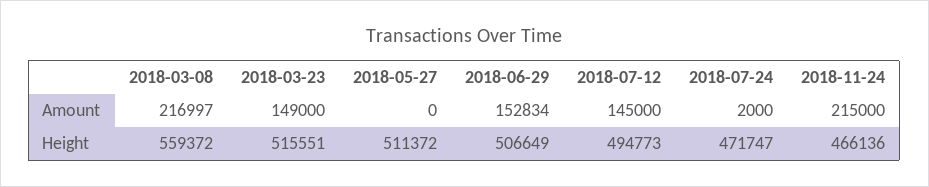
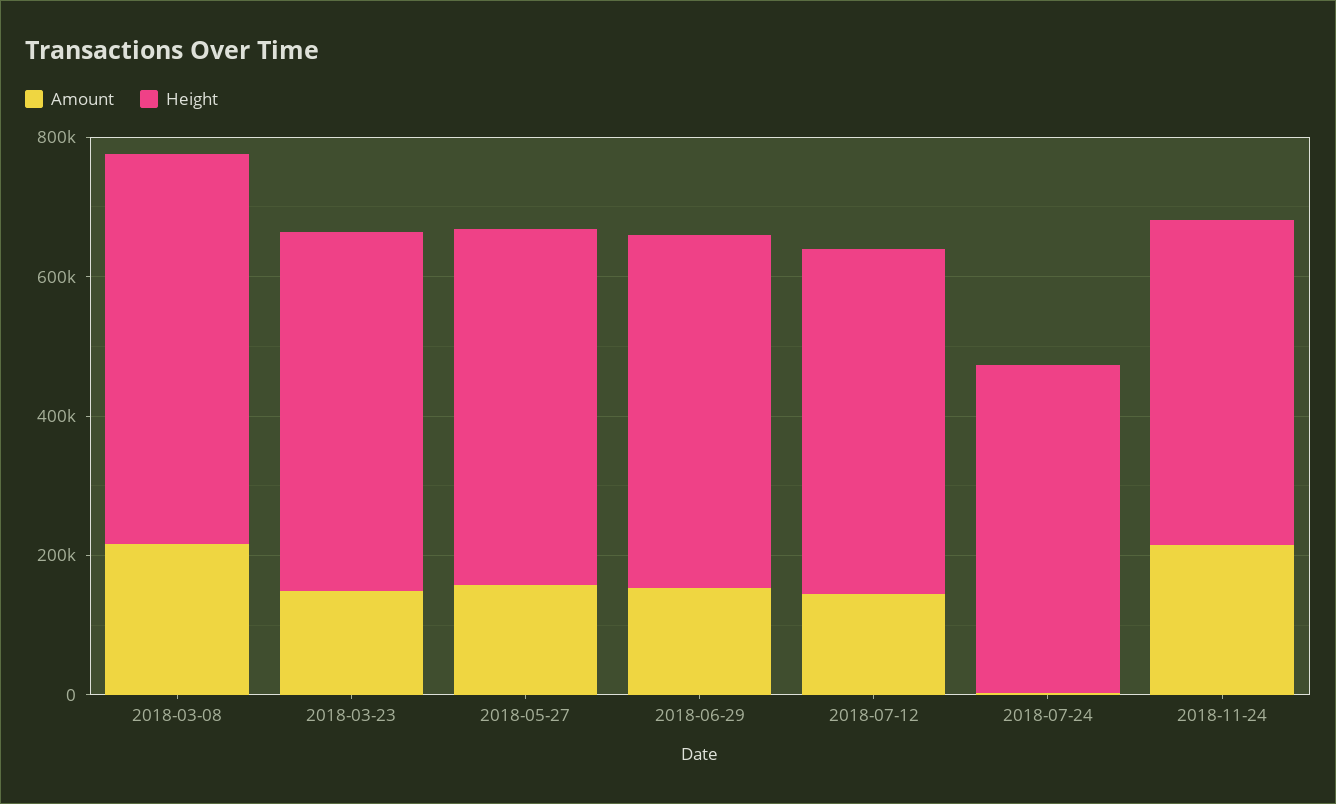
  {
    "Amount": {
      "2018-03-08": 216997,
      "2018-03-23": 149000,
-     "2018-05-27": 0,
+     "2018-05-27": 150000,
      "2018-06-29": 152834,
      "2018-07-12": 145000,
      "2018-07-24": 2000,
      "2018-11-24": 215000
    },
    "Height": {
      "2018-03-08": 559372,
      "2018-03-23": 515551,
      "2018-05-27": 511372,
      "2018-06-29": 506649,
      "2018-07-12": 494773,
      "2018-07-24": 471747,
      "2018-11-24": 466136
    }
  }

